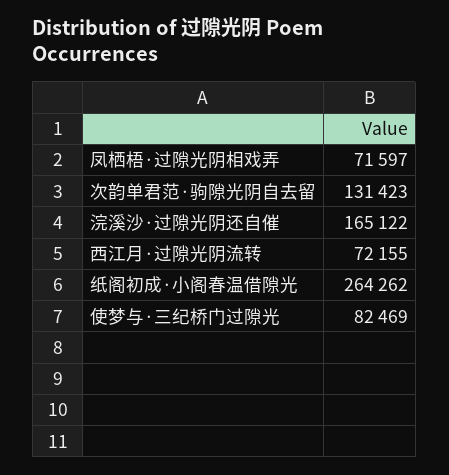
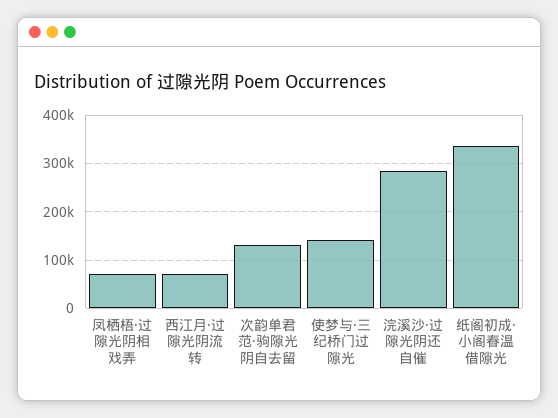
  {
    "凤栖梧·过隙光阴相戏弄": 71597,
    "次韵单君范·驹隙光阴自去留": 131423,
-   "浣溪沙·过隙光阴还自催": 165122,
+   "浣溪沙·过隙光阴还自催": 280000,
    "西江月·过隙光阴流转": 72155,
-   "纸阁初成·小阁春温借隙光": 264262,
+   "纸阁初成·小阁春温借隙光": 340000,
-   "使梦与·三纪桥门过隙光": 82469
+   "使梦与·三纪桥门过隙光": 140000
  }

